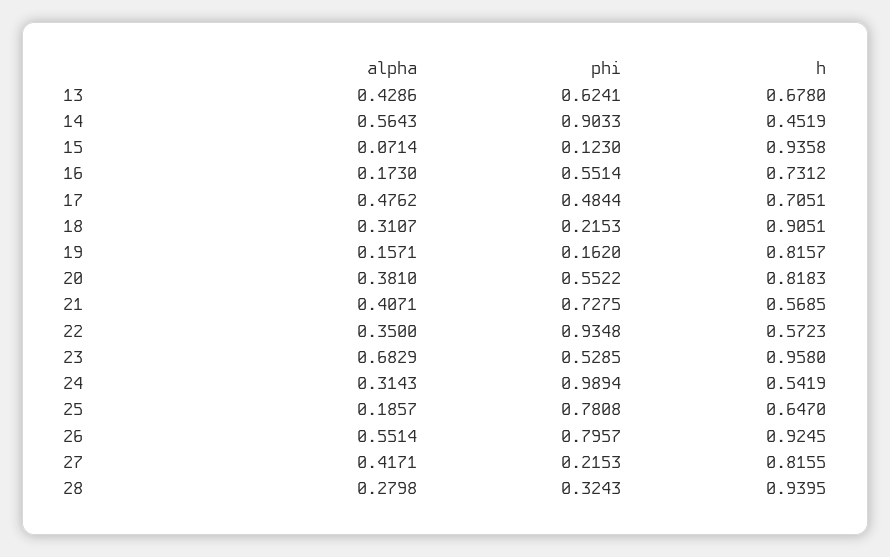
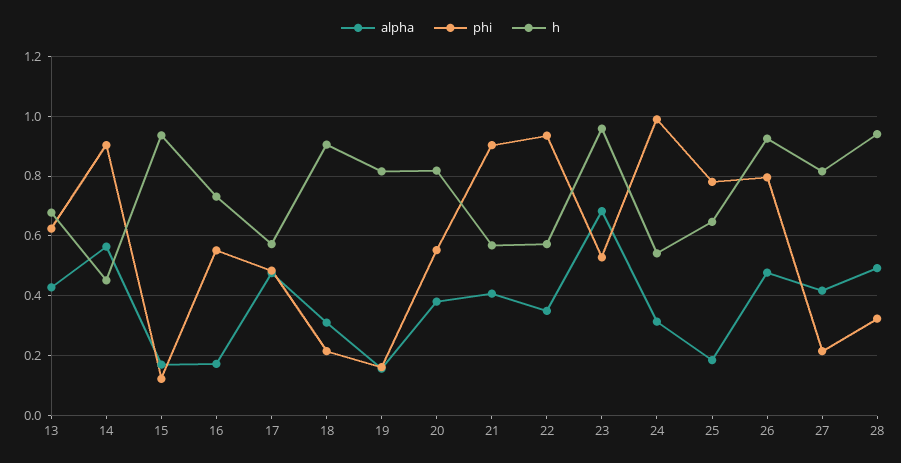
  {
    "alpha": {
      "13": 0.4286,
      "14": 0.5643,
-     "15": 0.0714,
+     "15": 0.175,
      "16": 0.173,
      "17": 0.4762,
      "18": 0.3107,
      "19": 0.1571,
      "20": 0.381,
      "21": 0.4071,
      "22": 0.35,
      "23": 0.6829,
      "24": 0.3143,
      "25": 0.1857,
-     "26": 0.5514,
+     "26": 0.475,
      "27": 0.4171,
-     "28": 0.2798
+     "28": 0.5
    },
    "phi": {
      "13": 0.6241,
      "14": 0.9033,
      "15": 0.123,
      "16": 0.5514,
      "17": 0.4844,
      "18": 0.2153,
      "19": 0.162,
      "20": 0.5522,
-     "21": 0.7275,
+     "21": 0.9,
      "22": 0.9348,
      "23": 0.5285,
      "24": 0.9894,
      "25": 0.7808,
      "26": 0.7957,
      "27": 0.2153,
      "28": 0.3243
    },
    "h": {
      "13": 0.678,
      "14": 0.4519,
      "15": 0.9358,
      "16": 0.7312,
-     "17": 0.7051,
+     "17": 0.575,
      "18": 0.9051,
      "19": 0.8157,
      "20": 0.8183,
      "21": 0.5685,
      "22": 0.5723,
      "23": 0.958,
      "24": 0.5419,
      "25": 0.647,
      "26": 0.9245,
      "27": 0.8155,
      "28": 0.9395
    }
  }

